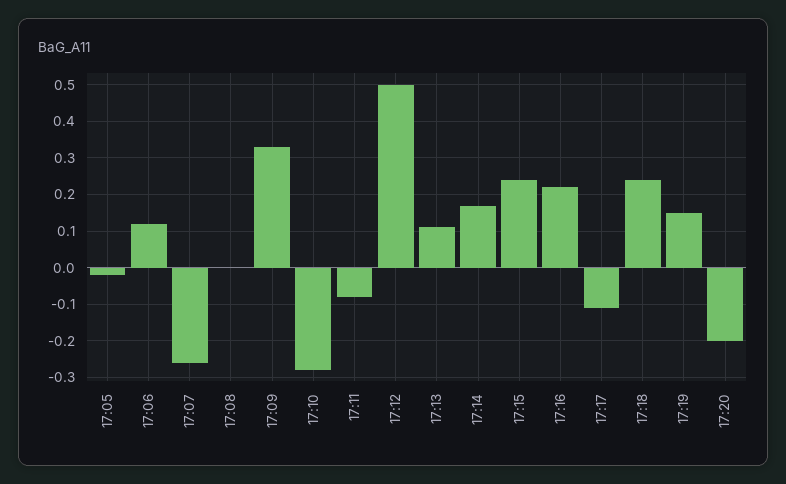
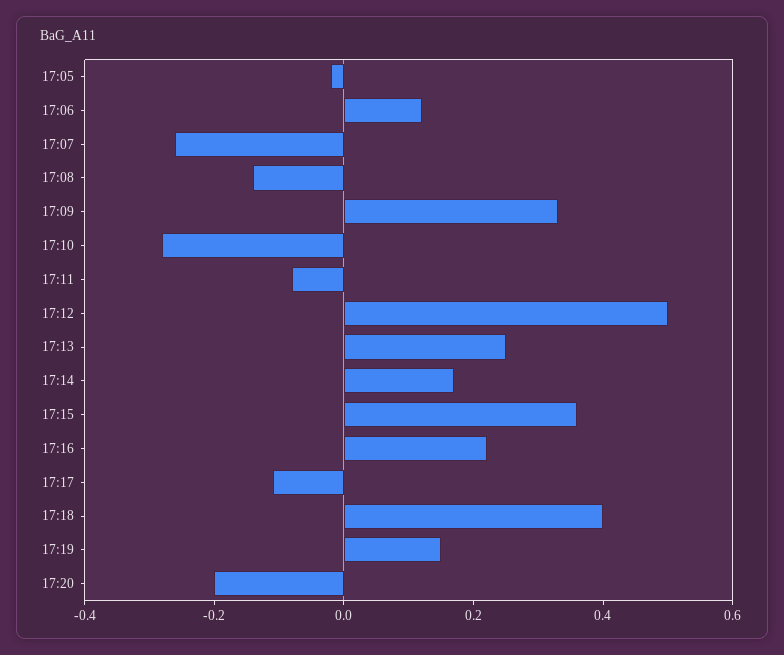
  {
    "17:05": 0,
    "17:06": 0.1,
    "17:07": -0.25,
-   "17:08": 0,
+   "17:08": -0.15,
    "17:09": 0.35,
    "17:10": -0.3,
    "17:11": -0.1,
    "17:12": 0.5,
-   "17:13": 0.1,
+   "17:13": 0.25,
    "17:14": 0.15,
-   "17:15": 0.25,
+   "17:15": 0.35,
    "17:16": 0.2,
    "17:17": -0.1,
-   "17:18": 0.25,
+   "17:18": 0.4,
    "17:19": 0.15,
    "17:20": -0.2
  }

